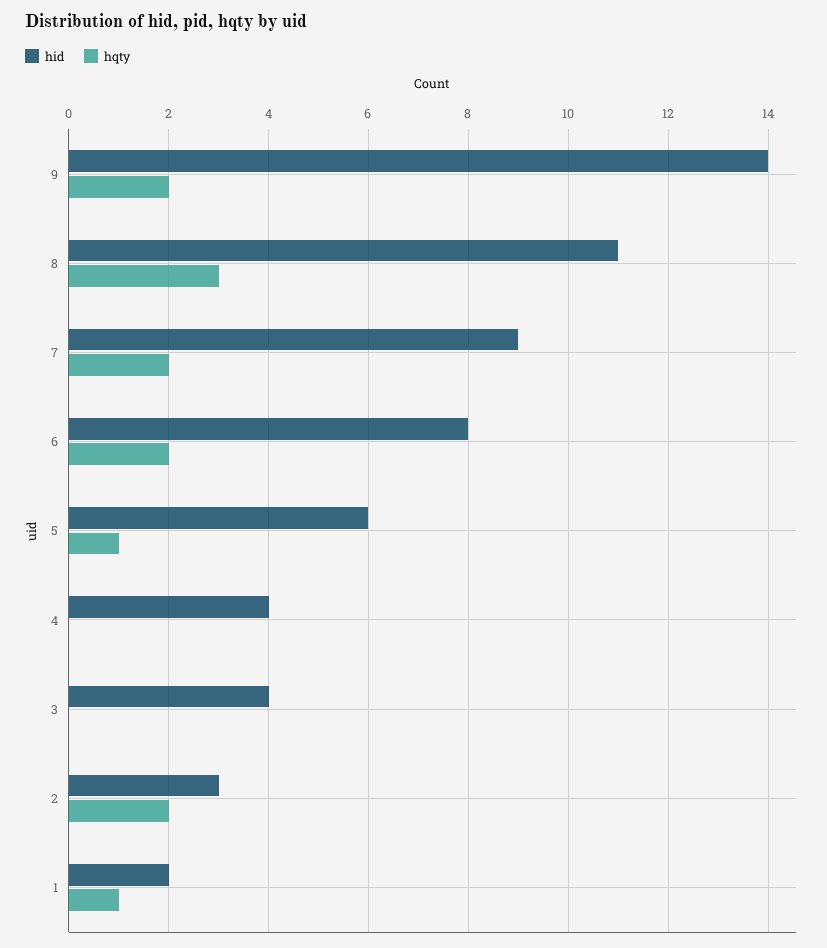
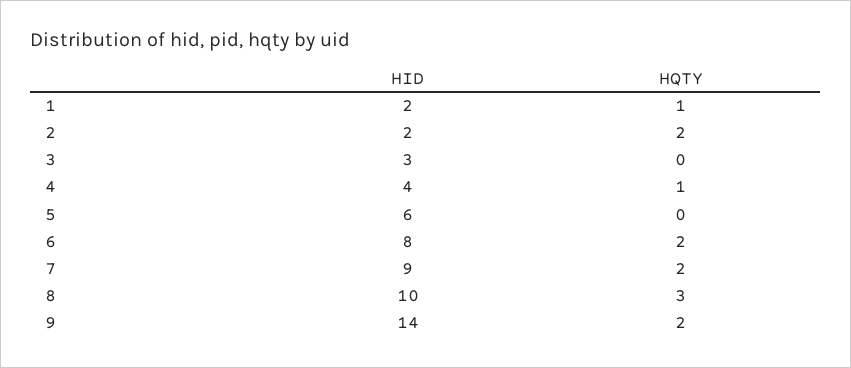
  {
    "hid": {
      "9": 14,
-     "8": 11,
+     "8": 10,
      "7": 9,
      "6": 8,
      "5": 6,
      "4": 4,
-     "3": 4,
+     "3": 3,
-     "2": 3,
+     "2": 2,
      "1": 2
    },
    "hqty": {
      "9": 2,
      "8": 3,
      "7": 2,
      "6": 2,
-     "5": 1,
+     "5": 0,
-     "4": 0,
+     "4": 1,
      "3": 0,
      "2": 2,
      "1": 1
    }
  }

